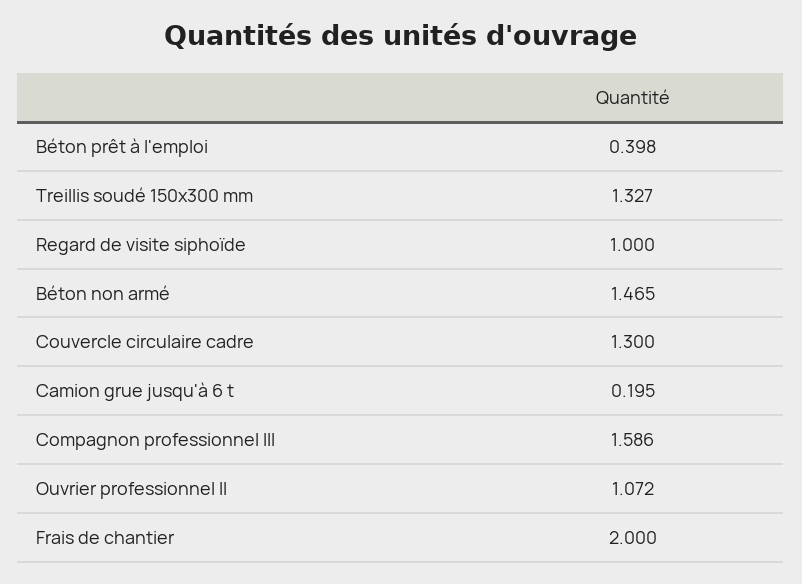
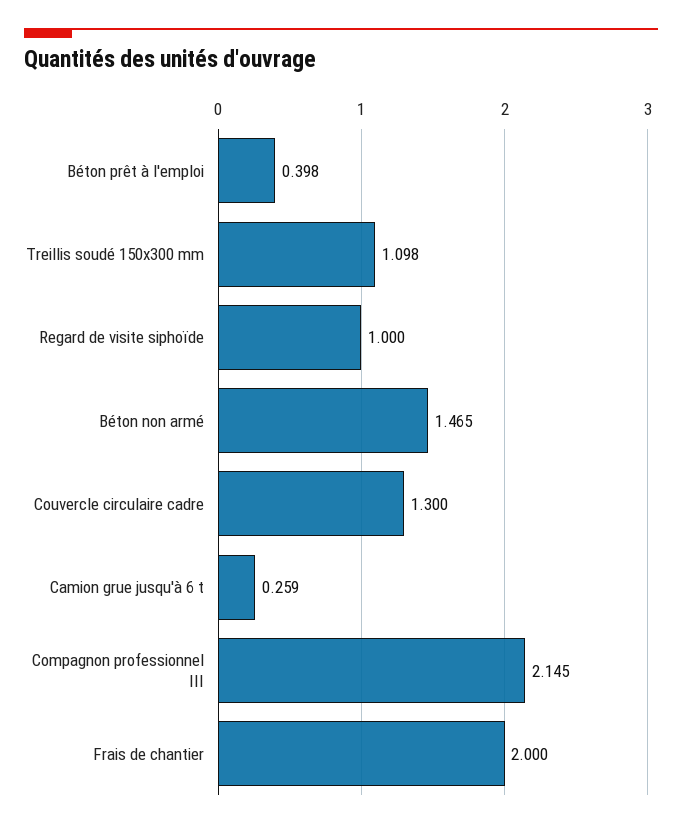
  {
    "Béton prêt à l'emploi": 0.398,
-   "Treillis soudé 150x300 mm": 1.327,
+   "Treillis soudé 150x300 mm": 1.098,
    "Regard de visite siphoïde": 1,
    "Béton non armé": 1.465,
    "Couvercle circulaire cadre": 1.3,
-   "Camion grue jusqu'à 6 t": 0.195,
+   "Camion grue jusqu'à 6 t": 0.259,
-   "Compagnon professionnel III": 1.586,
+   "Compagnon professionnel III": 2.145,
-   "Ouvrier professionnel II": 1.072,
    "Frais de chantier": 2
  }

